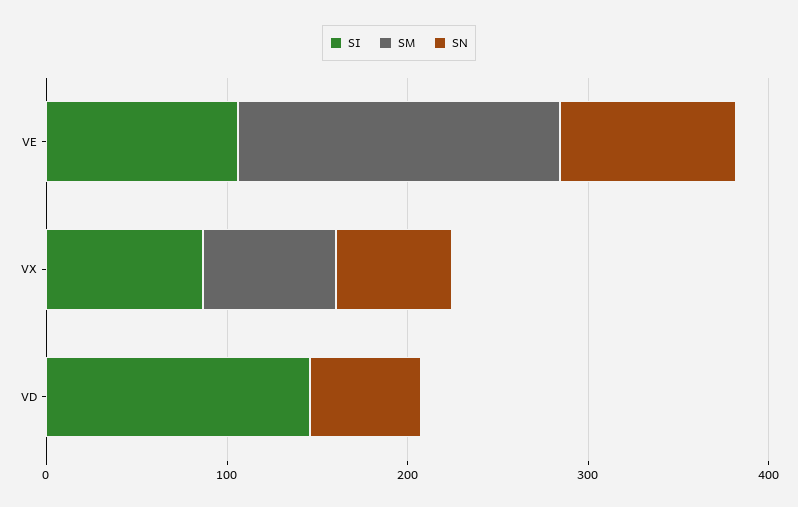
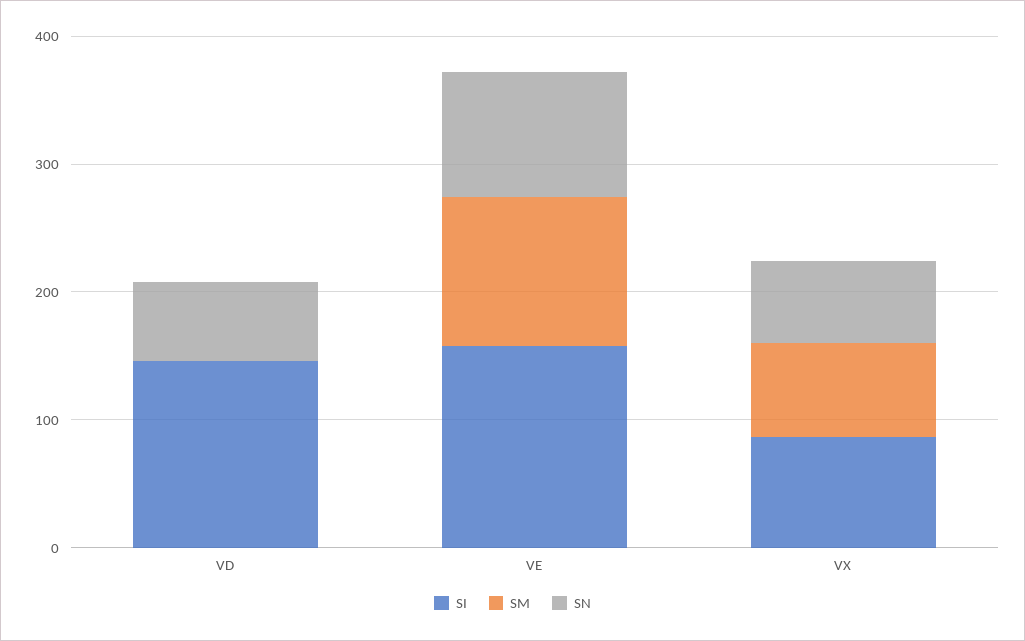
  {
    "SI": {
-     "VE": 100,
+     "VE": 160,
      "VX": 80,
      "VD": 140
    },
    "SM": {
-     "VE": 180,
+     "VE": 120,
      "VX": 80,
      "VD": 0
    },
    "SN": {
      "VE": 100,
      "VX": 60,
      "VD": 60
    }
  }

